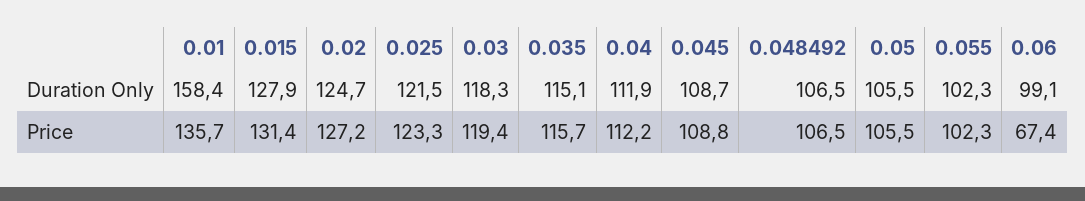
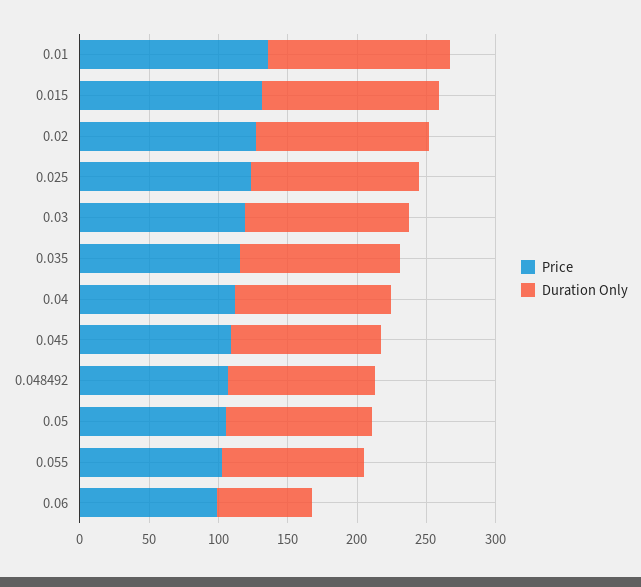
  {
    "Duration Only": {
-     "0.01": 158.4,
+     "0.01": 130,
      "0.015": 127.9,
      "0.02": 124.7,
      "0.025": 121.5,
      "0.03": 118.3,
      "0.035": 115.1,
      "0.04": 111.9,
      "0.045": 108.7,
      "0.048492": 106.5,
      "0.05": 105.5,
      "0.055": 102.3,
-     "0.06": 99.1
+     "0.06": 70
    },
    "Price": {
      "0.01": 135.7,
      "0.015": 131.4,
      "0.02": 127.2,
      "0.025": 123.3,
      "0.03": 119.4,
      "0.035": 115.7,
      "0.04": 112.2,
      "0.045": 108.8,
      "0.048492": 106.5,
      "0.05": 105.5,
      "0.055": 102.3,
-     "0.06": 67.4
+     "0.06": 100
    }
  }

